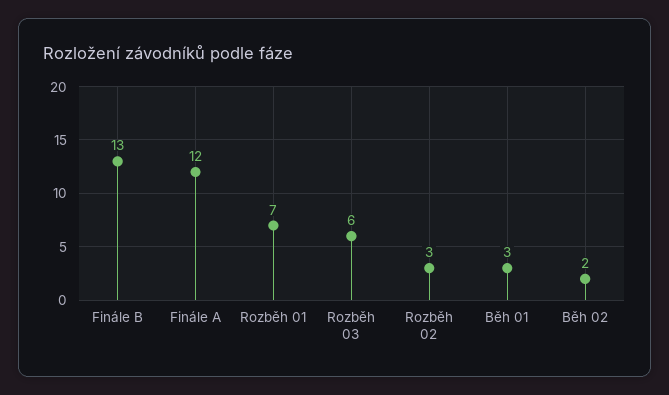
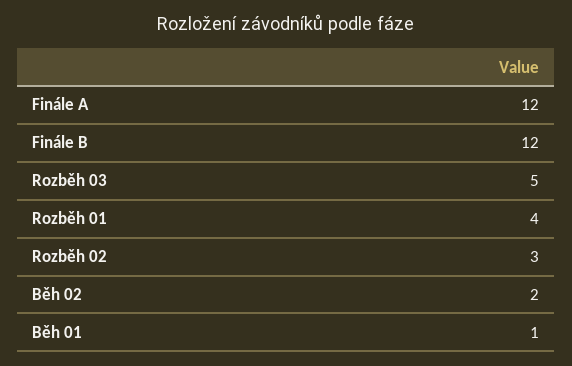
  {
-   "Finále B": 13,
+   "Finále B": 12,
    "Finále A": 12,
-   "Rozběh 01": 7,
+   "Rozběh 01": 4,
-   "Rozběh 03": 6,
+   "Rozběh 03": 5,
    "Rozběh 02": 3,
-   "Běh 01": 3,
+   "Běh 01": 1,
    "Běh 02": 2
  }

